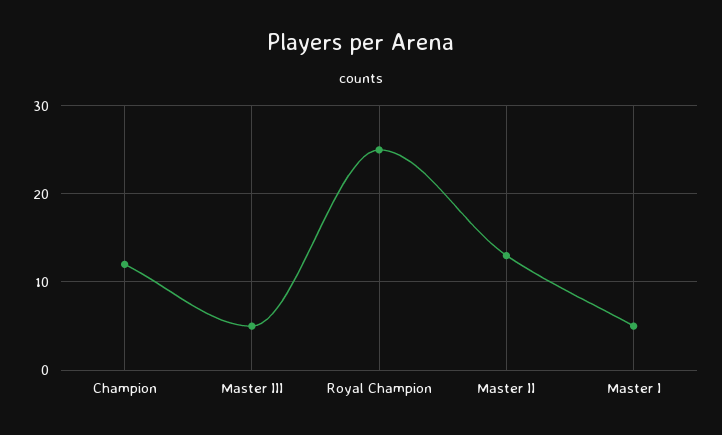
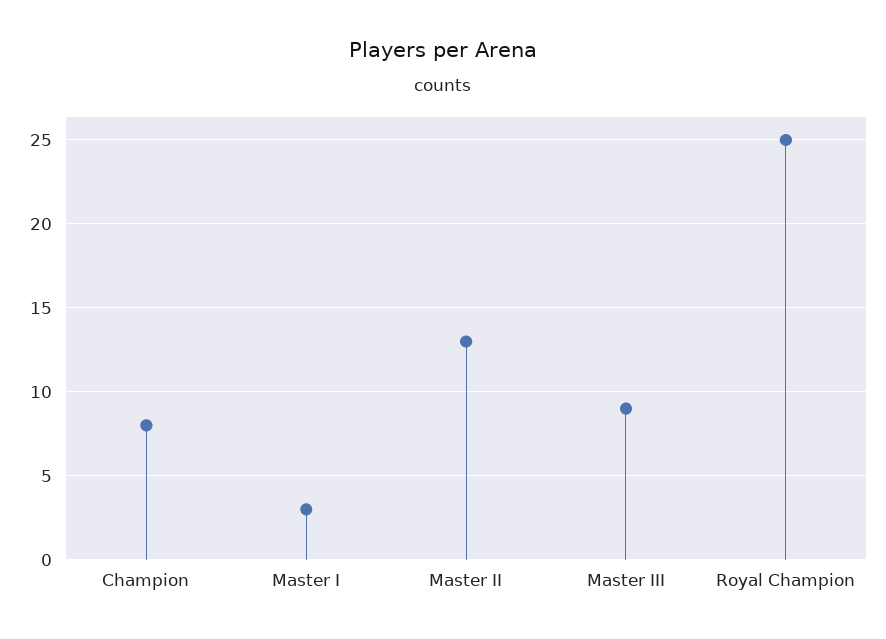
  {
-   "Champion": 12,
+   "Champion": 8,
-   "Master III": 5,
+   "Master III": 9,
    "Royal Champion": 25,
    "Master II": 13,
-   "Master I": 5
+   "Master I": 3
  }

